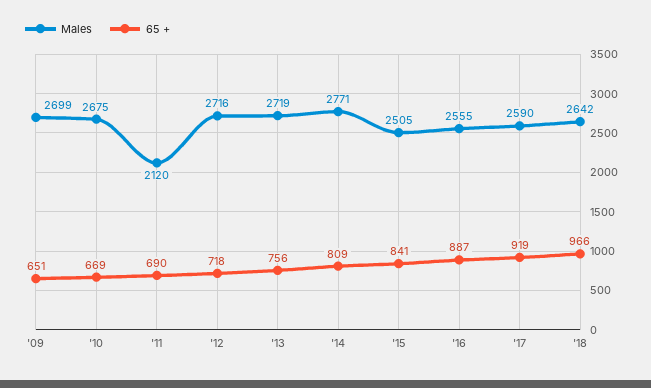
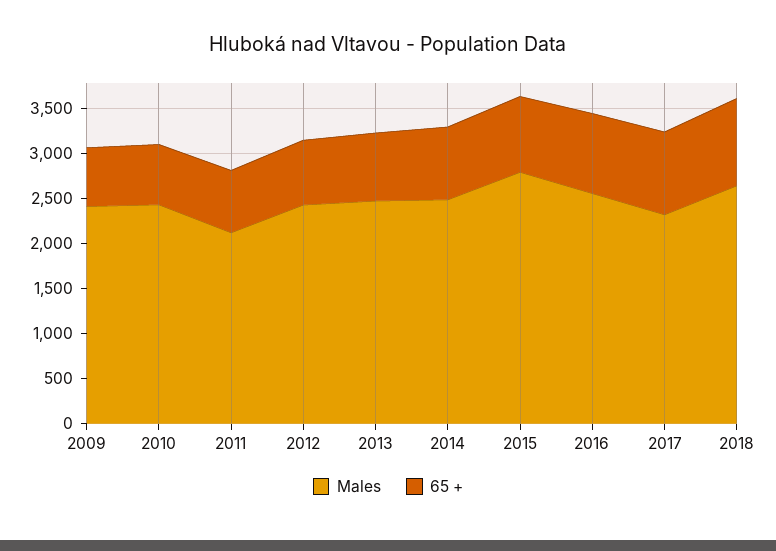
  {
    "Males": {
-     "'09": 2699,
+     "'09": 2400,
-     "'10": 2675,
+     "'10": 2400,
      "'11": 2120,
-     "'12": 2716,
+     "'12": 2400,
-     "'13": 2719,
+     "'13": 2500,
-     "'14": 2771,
+     "'14": 2500,
-     "'15": 2505,
+     "'15": 2800,
      "'16": 2555,
-     "'17": 2590,
+     "'17": 2300,
      "'18": 2642
    },
    "65 +": {
      "'09": 651,
      "'10": 669,
      "'11": 690,
      "'12": 718,
      "'13": 756,
      "'14": 809,
      "'15": 841,
      "'16": 887,
      "'17": 919,
      "'18": 966
    }
  }

